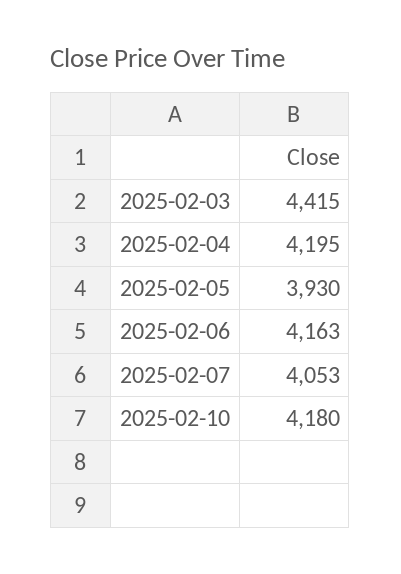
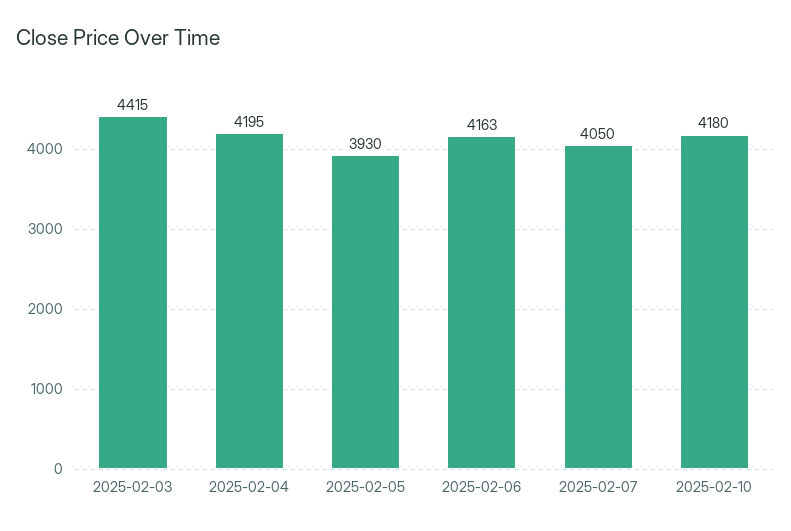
  {
    "2025-02-03": 4415,
    "2025-02-04": 4195,
    "2025-02-05": 3930,
    "2025-02-06": 4163,
-   "2025-02-07": 4053,
+   "2025-02-07": 4050,
    "2025-02-10": 4180
  }

